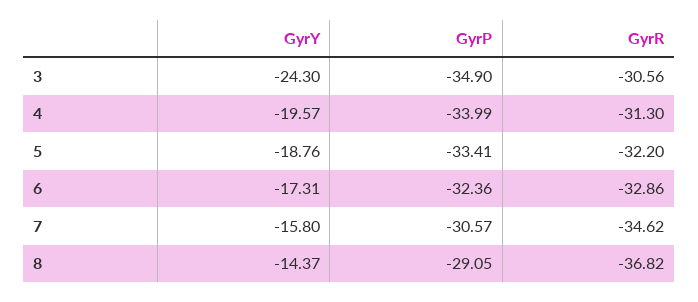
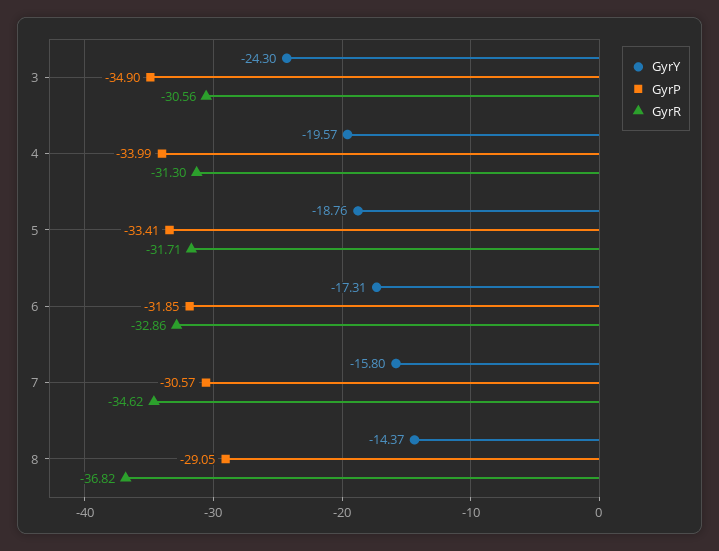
  {
    "GyrY": {
      "3": -24.3,
      "4": -19.57,
      "5": -18.76,
      "6": -17.31,
      "7": -15.8,
      "8": -14.37
    },
    "GyrP": {
      "3": -34.9,
      "4": -33.99,
      "5": -33.41,
-     "6": -32.36,
+     "6": -31.85,
      "7": -30.57,
      "8": -29.05
    },
    "GyrR": {
      "3": -30.56,
      "4": -31.3,
-     "5": -32.2,
+     "5": -31.71,
      "6": -32.86,
      "7": -34.62,
      "8": -36.82
    }
  }

